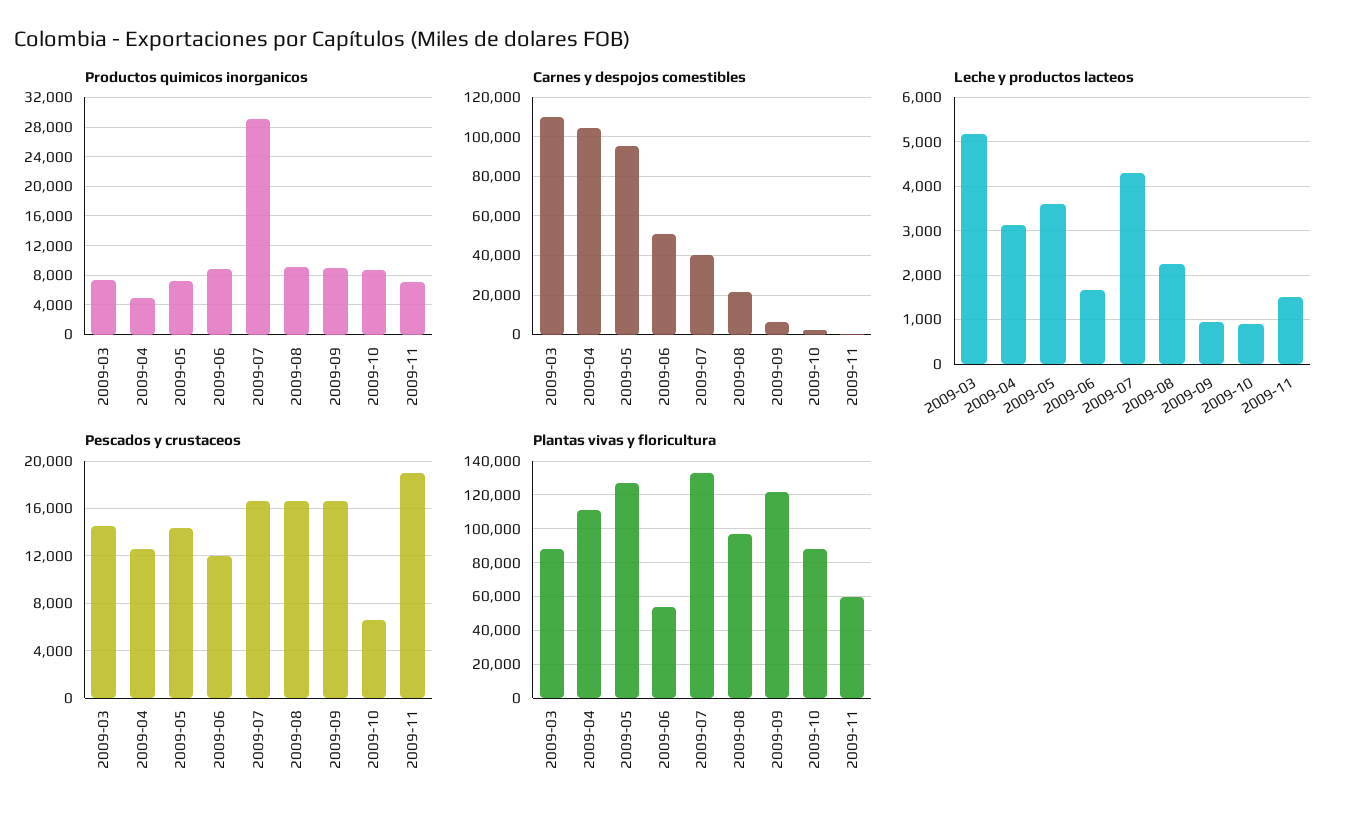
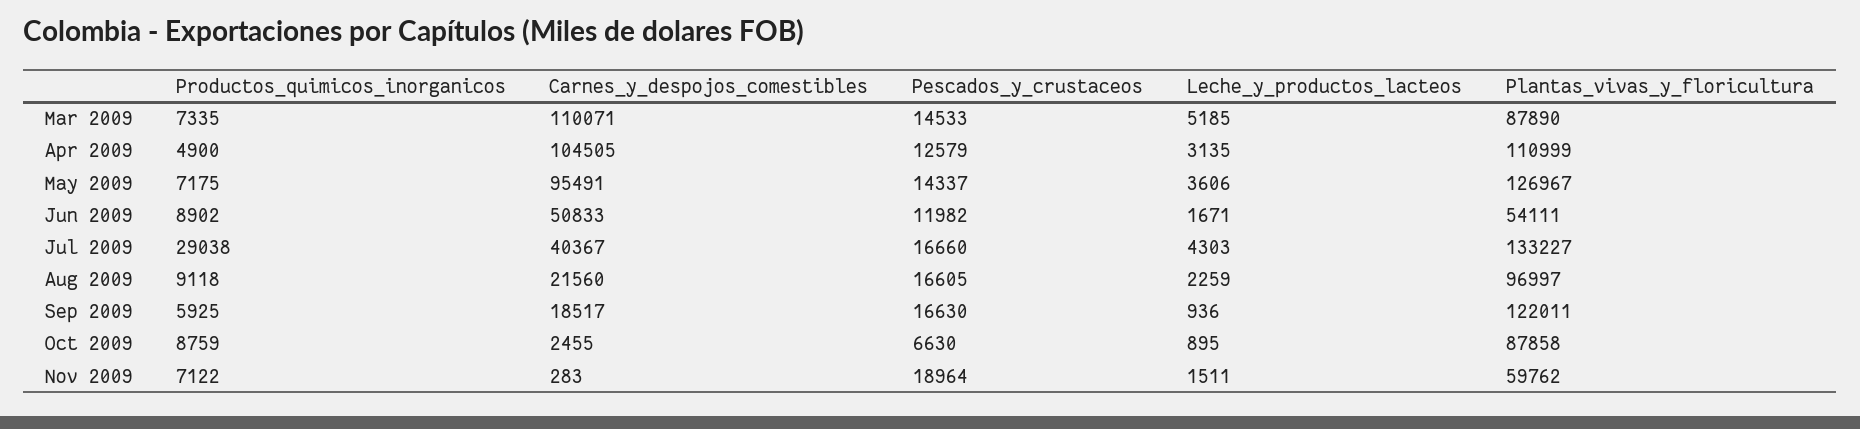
  {
    "Productos quimicos inorganicos": {
      "2009-03": 7335,
      "2009-04": 4900,
      "2009-05": 7175,
      "2009-06": 8902,
      "2009-07": 29038,
      "2009-08": 9118,
-     "2009-09": 9000,
+     "2009-09": 5925,
      "2009-10": 8759,
      "2009-11": 7122
    },
    "Carnes y despojos comestibles": {
      "2009-03": 110071,
      "2009-04": 104505,
      "2009-05": 95491,
      "2009-06": 50833,
      "2009-07": 40367,
      "2009-08": 21560,
-     "2009-09": 5000,
+     "2009-09": 18517,
      "2009-10": 2455,
      "2009-11": 283
    },
    "Leche y productos lacteos": {
      "2009-03": 5185,
      "2009-04": 3135,
      "2009-05": 3606,
      "2009-06": 1671,
      "2009-07": 4303,
      "2009-08": 2259,
      "2009-09": 936,
      "2009-10": 895,
      "2009-11": 1511
    },
    "Pescados y crustaceos": {
      "2009-03": 14533,
      "2009-04": 12579,
      "2009-05": 14337,
      "2009-06": 11982,
      "2009-07": 16660,
      "2009-08": 16605,
      "2009-09": 16630,
      "2009-10": 6630,
      "2009-11": 18964
    },
    "Plantas vivas y floricultura": {
      "2009-03": 87890,
      "2009-04": 110999,
      "2009-05": 126967,
      "2009-06": 54111,
      "2009-07": 133227,
      "2009-08": 96997,
      "2009-09": 122011,
      "2009-10": 87858,
      "2009-11": 59762
    }
  }

